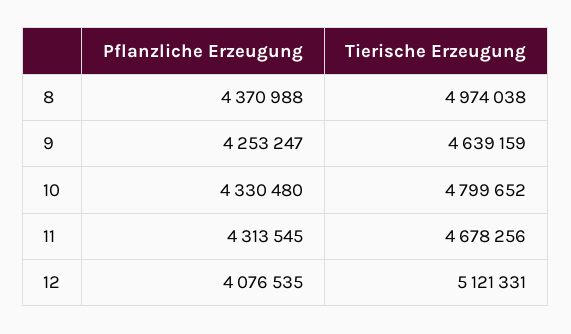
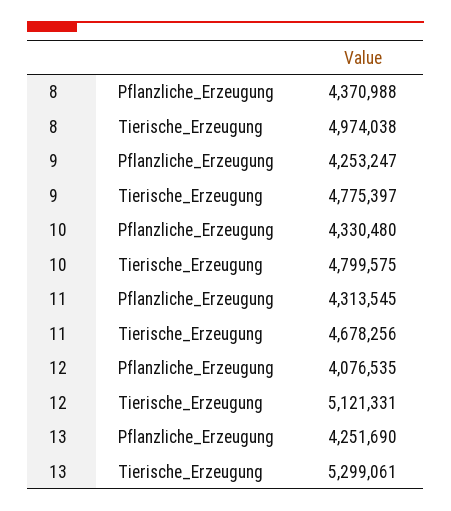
  {
    "Pflanzliche Erzeugung": {
      "8": 4370988,
      "9": 4253247,
      "10": 4330480,
      "11": 4313545,
-     "12": 4076535
+     "12": 4076535,
+     "13": 4251690
    },
    "Tierische Erzeugung": {
      "8": 4974038,
-     "9": 4639159,
+     "9": 4775397,
-     "10": 4799652,
+     "10": 4799575,
      "11": 4678256,
-     "12": 5121331
+     "12": 5121331,
+     "13": 5299061
    }
  }

